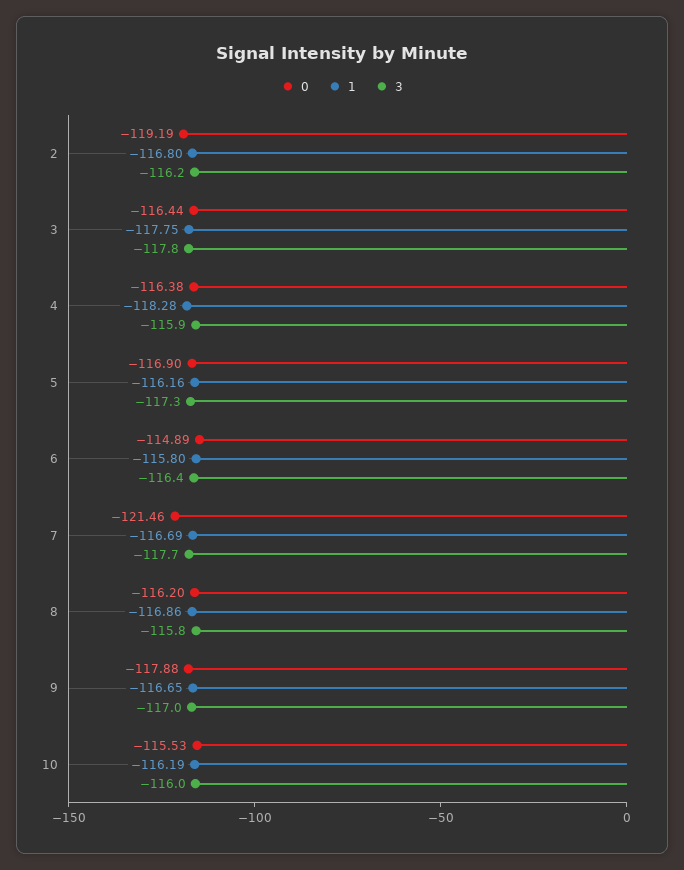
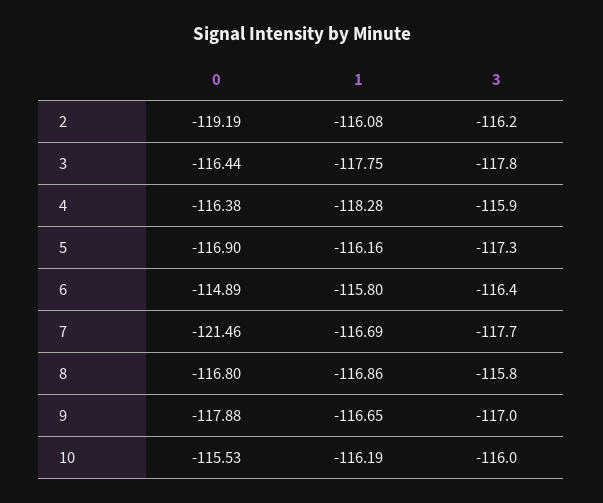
  {
    "0": {
      "2": -119.19,
      "3": -116.44,
      "4": -116.38,
      "5": -116.9,
      "6": -114.89,
      "7": -121.46,
-     "8": -116.2,
+     "8": -116.8,
      "9": -117.88,
      "10": -115.53
    },
    "1": {
-     "2": -116.8,
+     "2": -116.08,
      "3": -117.75,
      "4": -118.28,
      "5": -116.16,
      "6": -115.8,
      "7": -116.69,
      "8": -116.86,
      "9": -116.65,
      "10": -116.19
    },
    "3": {
      "2": -116.2,
      "3": -117.8,
      "4": -115.9,
      "5": -117.3,
      "6": -116.4,
      "7": -117.7,
      "8": -115.8,
      "9": -117,
      "10": -116
    }
  }

